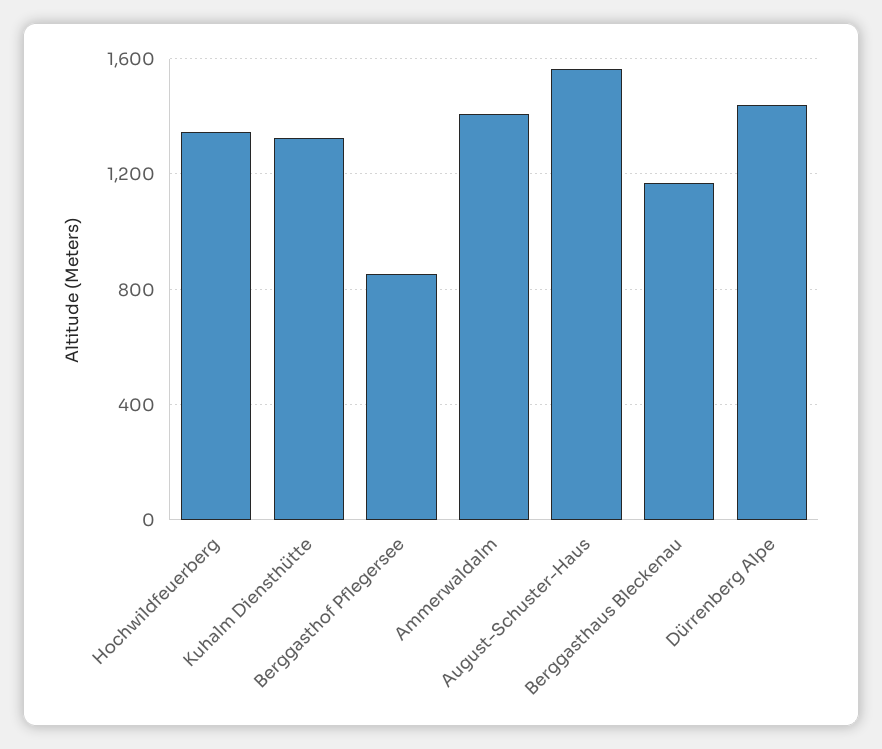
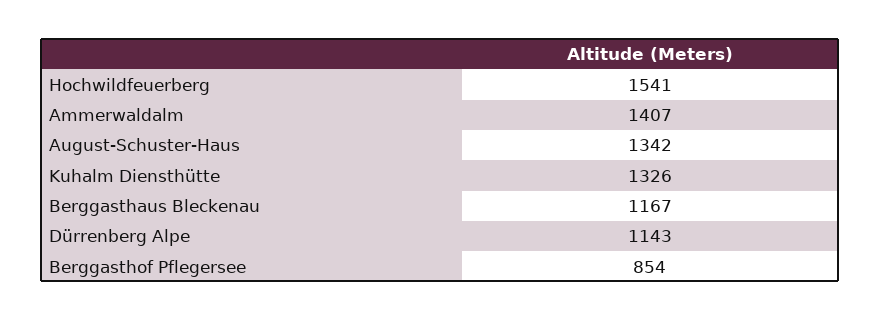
  {
-   "Hochwildfeuerberg": 1350,
+   "Hochwildfeuerberg": 1541,
    "Kuhalm Diensthütte": 1326,
    "Berggasthof Pflegersee": 854,
    "Ammerwaldalm": 1407,
-   "August-Schuster-Haus": 1550,
+   "August-Schuster-Haus": 1342,
    "Berggasthaus Bleckenau": 1167,
-   "Dürrenberg Alpe": 1450
+   "Dürrenberg Alpe": 1143
  }

